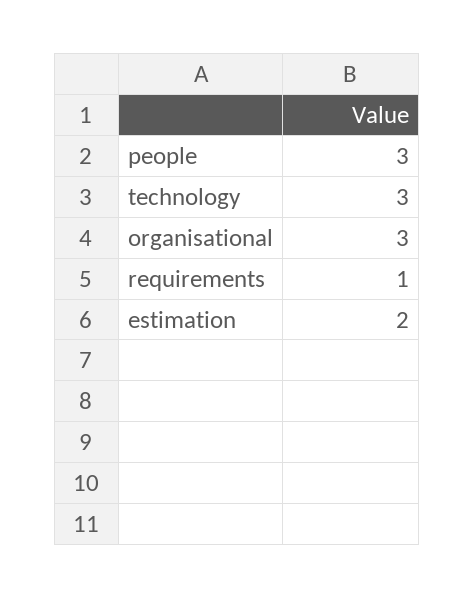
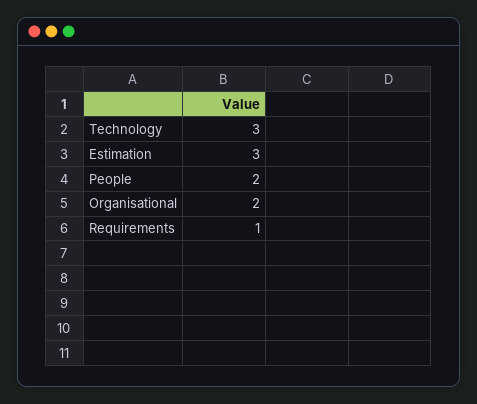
  {
-   "people": 3,
+   "people": 2,
    "technology": 3,
-   "organisational": 3,
+   "organisational": 2,
    "requirements": 1,
-   "estimation": 2
+   "estimation": 3
  }

